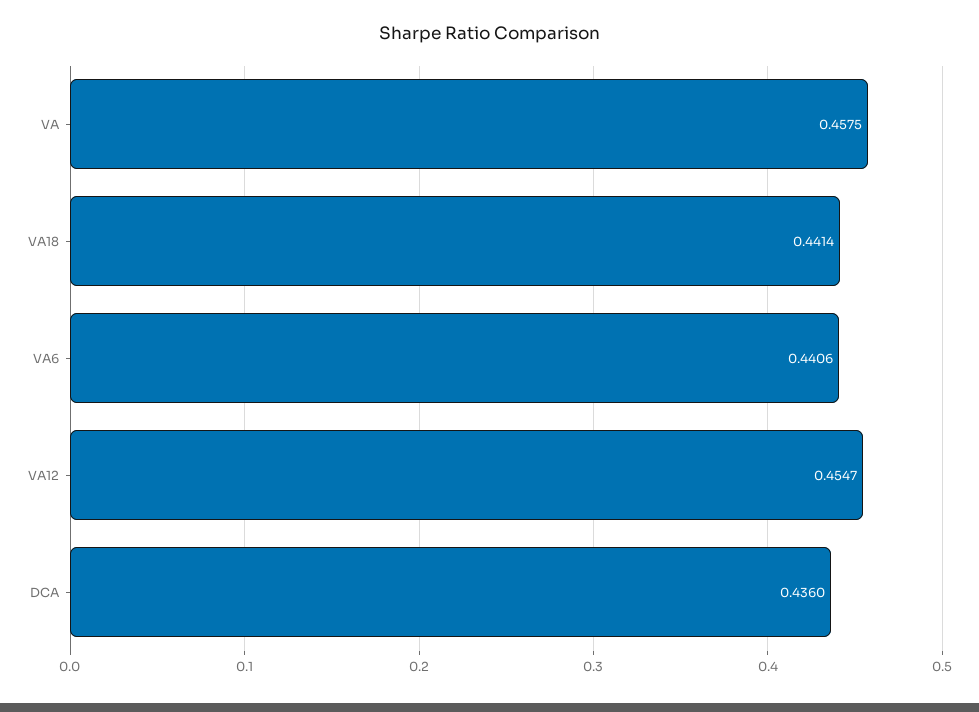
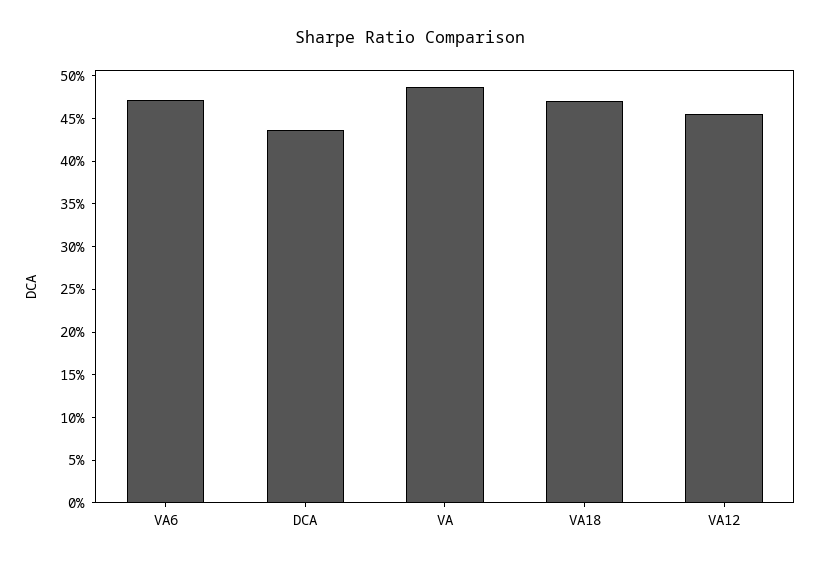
  {
-   "VA": 0.4575,
+   "VA": 0.49,
-   "VA18": 0.4414,
+   "VA18": 0.47,
-   "VA6": 0.4406,
+   "VA6": 0.47,
    "VA12": 0.4547,
    "DCA": 0.436
  }

